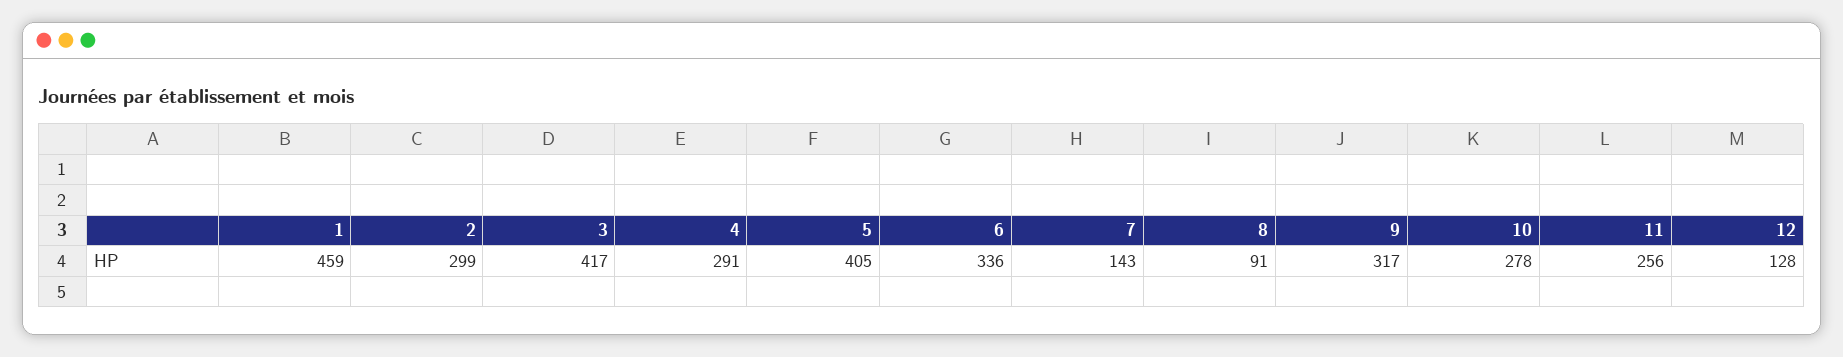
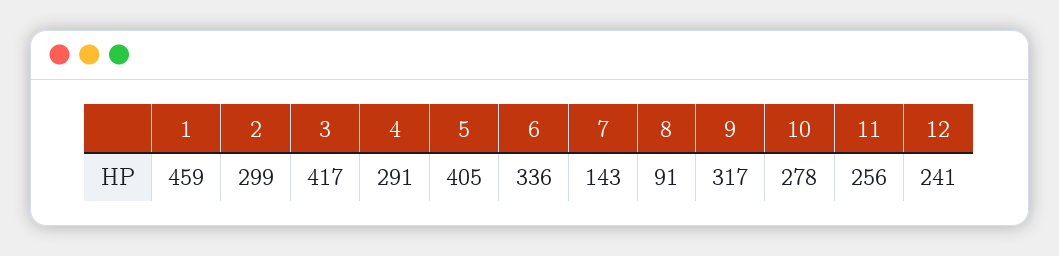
  {
    "1": 459,
    "2": 299,
    "3": 417,
    "4": 291,
    "5": 405,
    "6": 336,
    "7": 143,
    "8": 91,
    "9": 317,
    "10": 278,
    "11": 256,
-   "12": 128
+   "12": 241
  }

